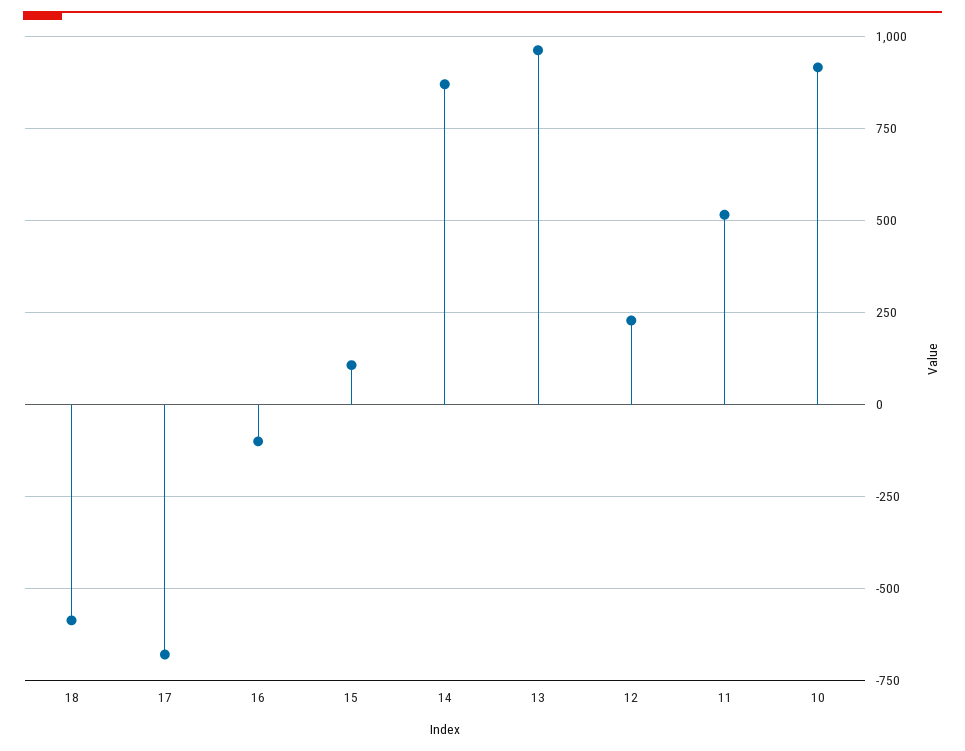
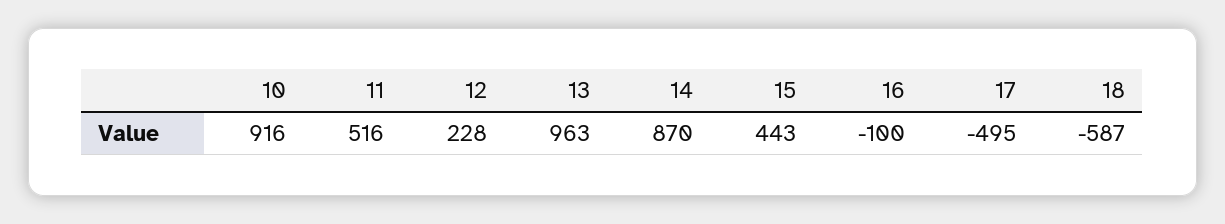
  {
    "18": -587,
-   "17": -675,
+   "17": -495,
    "16": -100,
-   "15": 100,
+   "15": 443,
    "14": 870,
    "13": 963,
    "12": 228,
    "11": 516,
    "10": 916
  }

